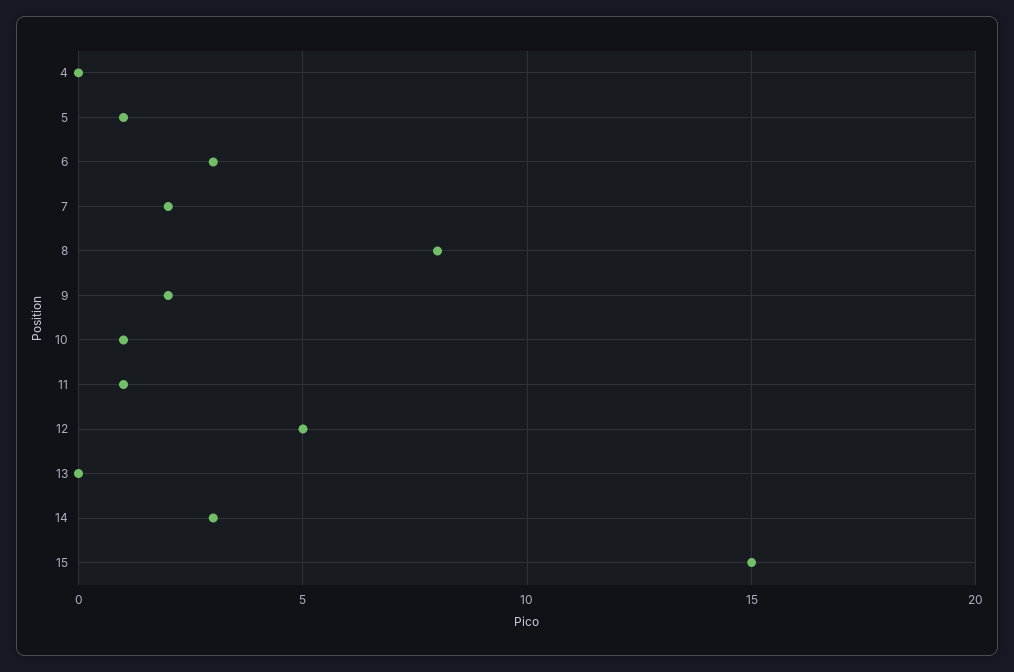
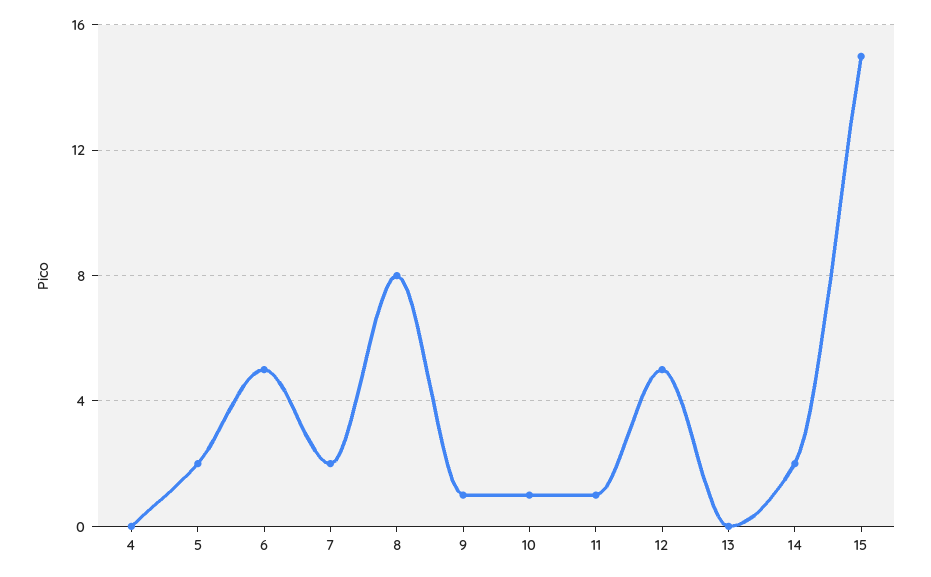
  {
    "4": 0,
-   "5": 1,
+   "5": 2,
-   "6": 3,
+   "6": 5,
    "7": 2,
    "8": 8,
-   "9": 2,
+   "9": 1,
    "10": 1,
    "11": 1,
    "12": 5,
    "13": 0,
-   "14": 3,
+   "14": 2,
    "15": 15
  }

